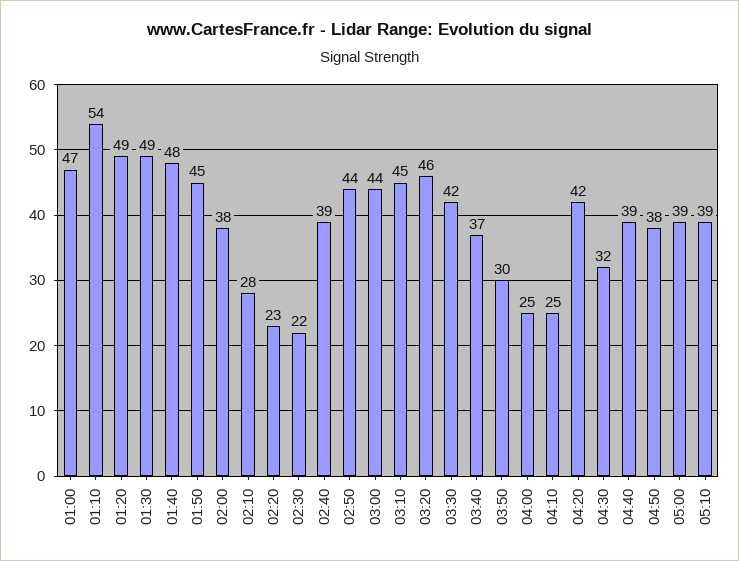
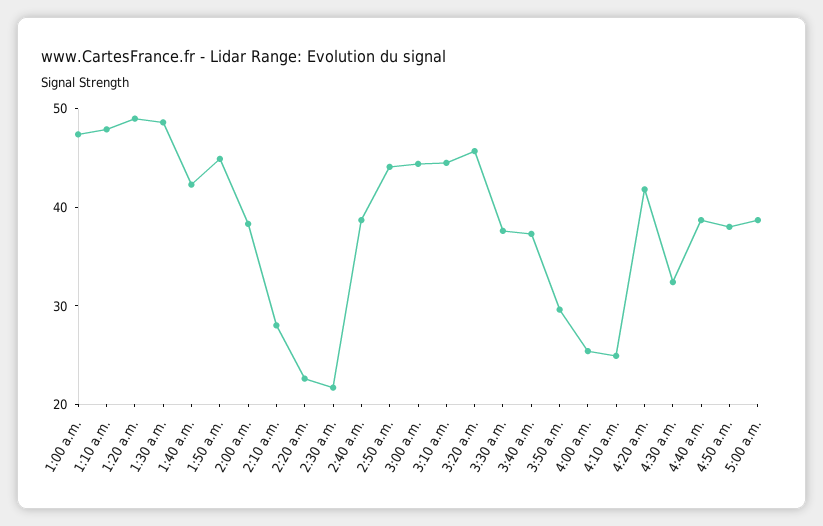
  {
    "01:00": 47,
-   "01:10": 54,
+   "01:10": 48,
    "01:20": 49,
    "01:30": 49,
-   "01:40": 48,
+   "01:40": 42,
    "01:50": 45,
    "02:00": 38,
    "02:10": 28,
    "02:20": 23,
    "02:30": 22,
    "02:40": 39,
    "02:50": 44,
    "03:00": 44,
    "03:10": 45,
    "03:20": 46,
-   "03:30": 42,
+   "03:30": 38,
    "03:40": 37,
    "03:50": 30,
    "04:00": 25,
    "04:10": 25,
    "04:20": 42,
    "04:30": 32,
    "04:40": 39,
    "04:50": 38,
-   "05:00": 39,
+   "05:00": 39
-   "05:10": 39
  }

